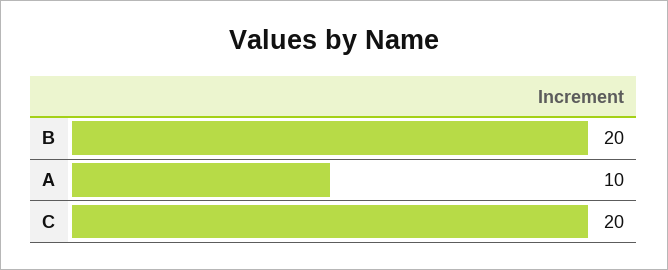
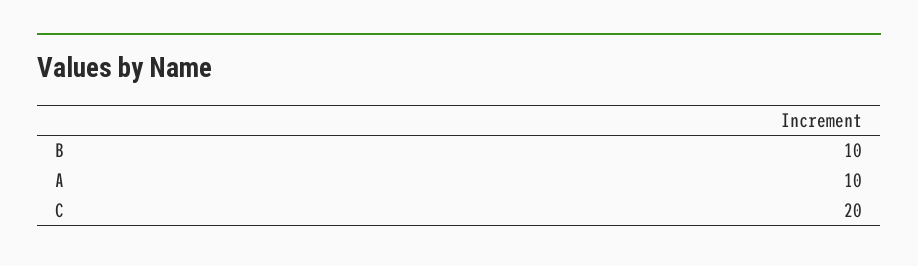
  {
-   "B": 20,
+   "B": 10,
    "A": 10,
    "C": 20
  }

